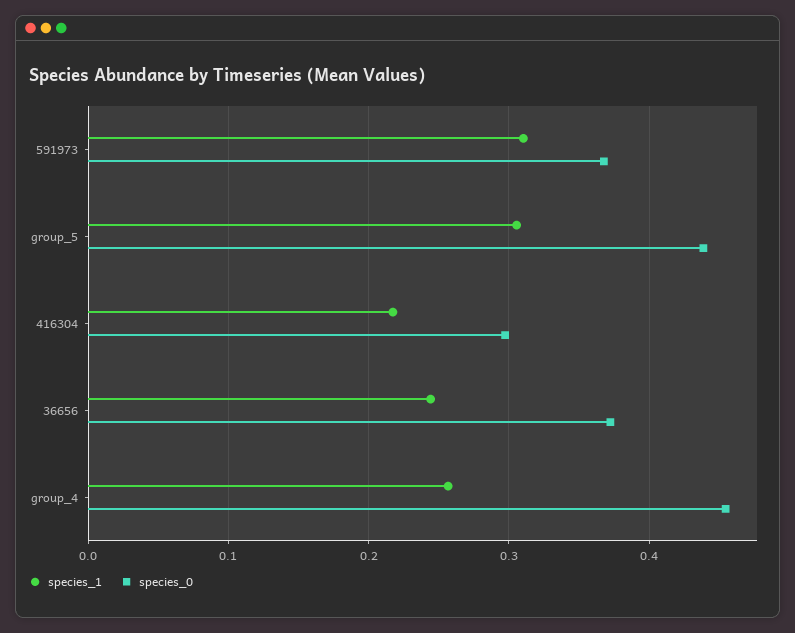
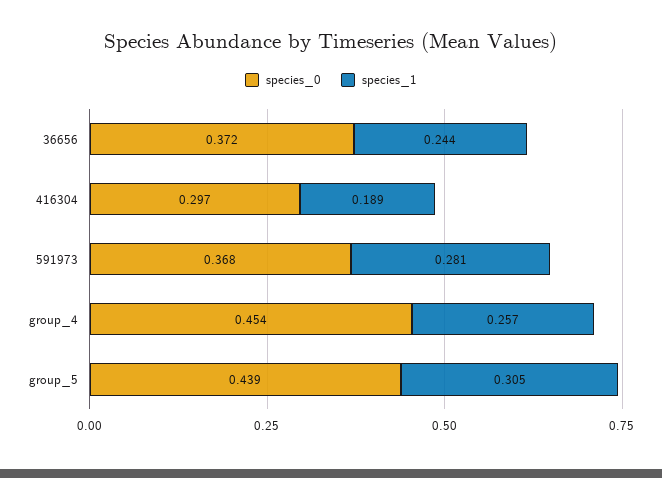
  {
    "species_1": {
-     "591973": 0.31,
+     "591973": 0.281,
      "group_5": 0.305,
-     "416304": 0.22,
+     "416304": 0.189,
      "36656": 0.244,
      "group_4": 0.257
    },
    "species_0": {
      "591973": 0.368,
      "group_5": 0.439,
      "416304": 0.297,
      "36656": 0.372,
      "group_4": 0.454
    }
  }

